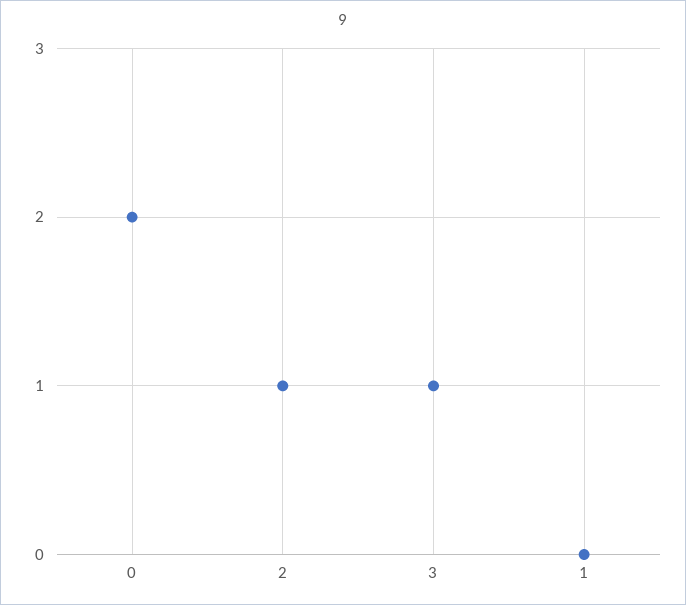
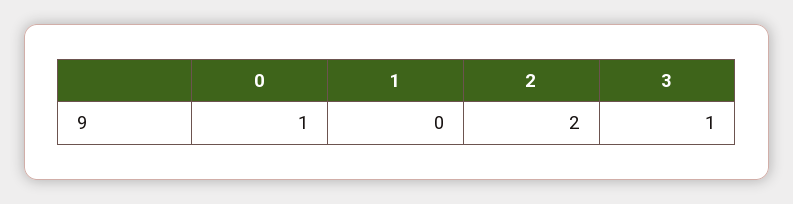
  {
-   "0": 2,
+   "0": 1,
-   "2": 1,
+   "2": 2,
    "3": 1,
    "1": 0
  }

